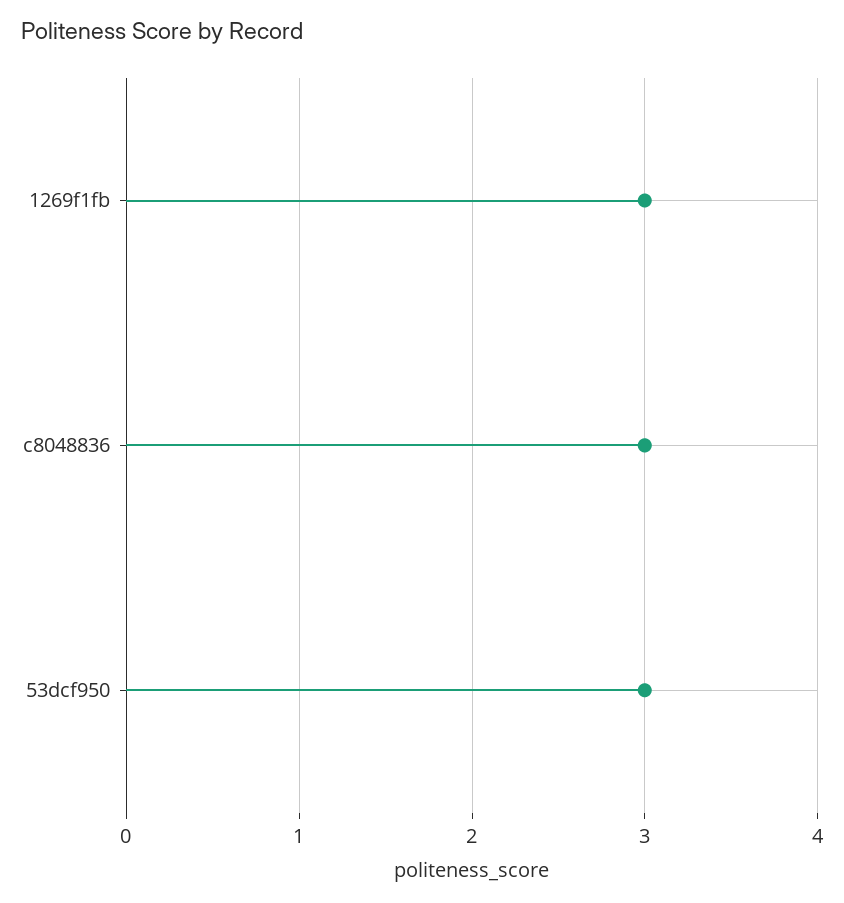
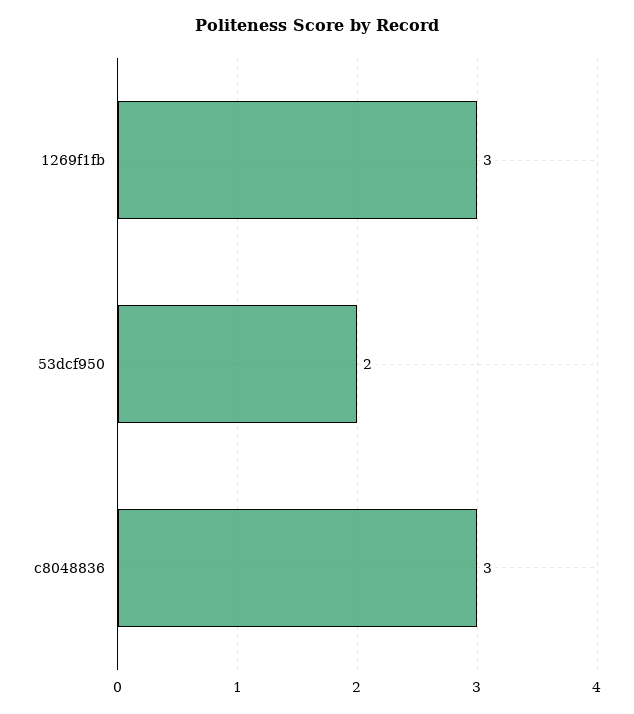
  {
    "1269f1fb": 3,
    "c8048836": 3,
-   "53dcf950": 3
+   "53dcf950": 2
  }

